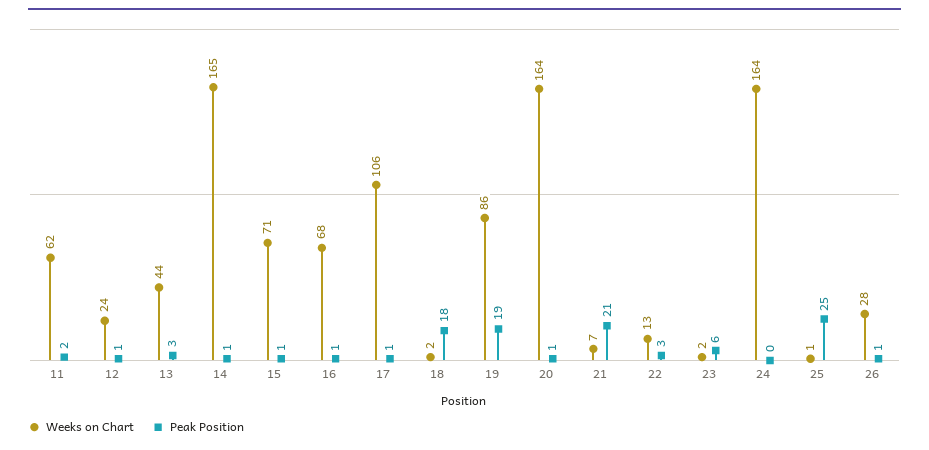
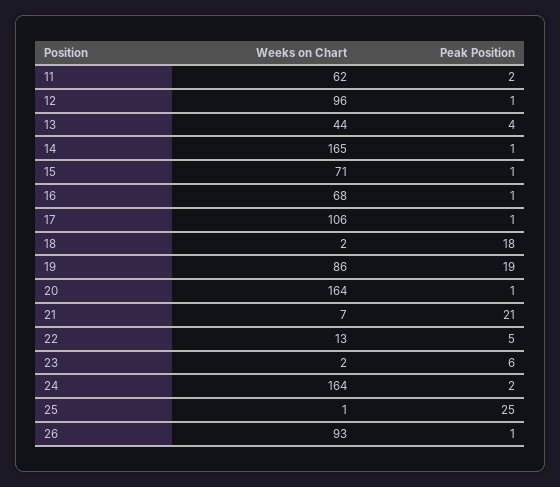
  {
    "Weeks on Chart": {
      "11": 62,
-     "12": 24,
+     "12": 96,
      "13": 44,
      "14": 165,
      "15": 71,
      "16": 68,
      "17": 106,
      "18": 2,
      "19": 86,
      "20": 164,
      "21": 7,
      "22": 13,
      "23": 2,
      "24": 164,
      "25": 1,
-     "26": 28
+     "26": 93
    },
    "Peak Position": {
      "11": 2,
      "12": 1,
-     "13": 3,
+     "13": 4,
      "14": 1,
      "15": 1,
      "16": 1,
      "17": 1,
      "18": 18,
      "19": 19,
      "20": 1,
      "21": 21,
-     "22": 3,
+     "22": 5,
      "23": 6,
-     "24": 0,
+     "24": 2,
      "25": 25,
      "26": 1
    }
  }

